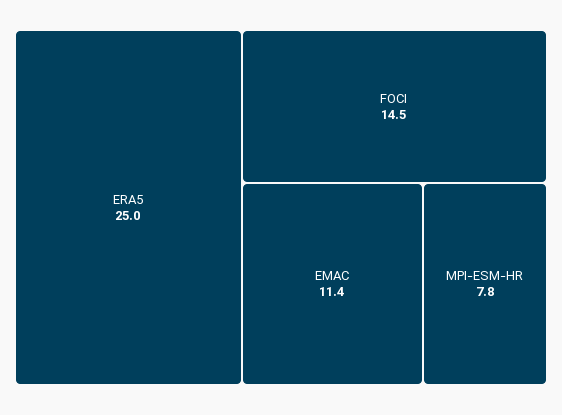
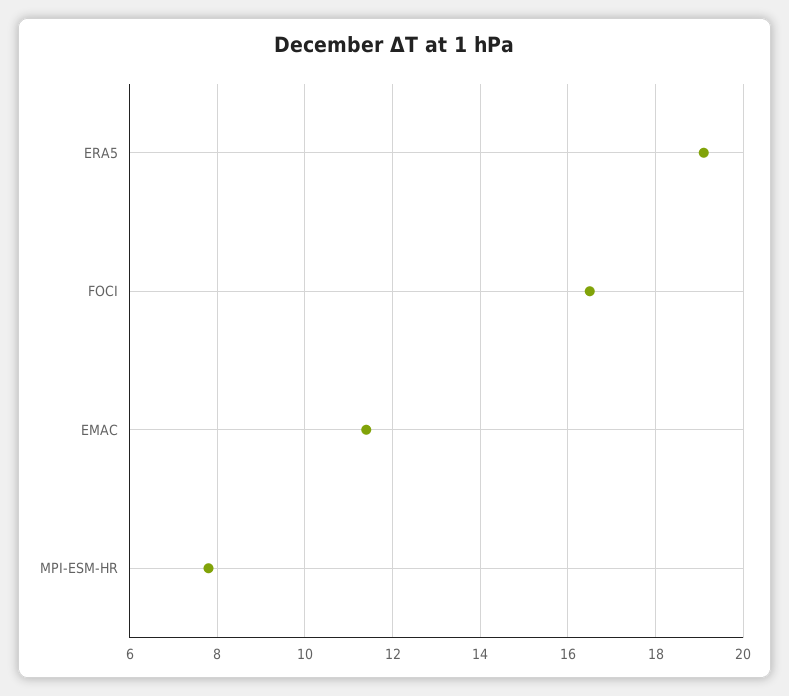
  {
-   "ERA5": 25,
+   "ERA5": 19,
-   "FOCI": 14.5,
+   "FOCI": 16.5,
    "EMAC": 11.4,
    "MPI-ESM-HR": 7.8
  }

